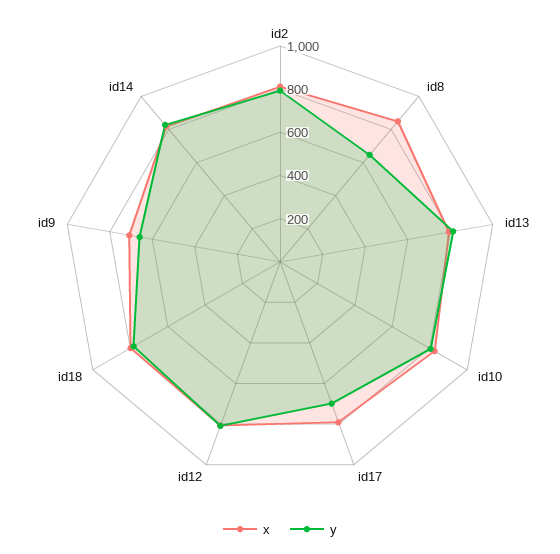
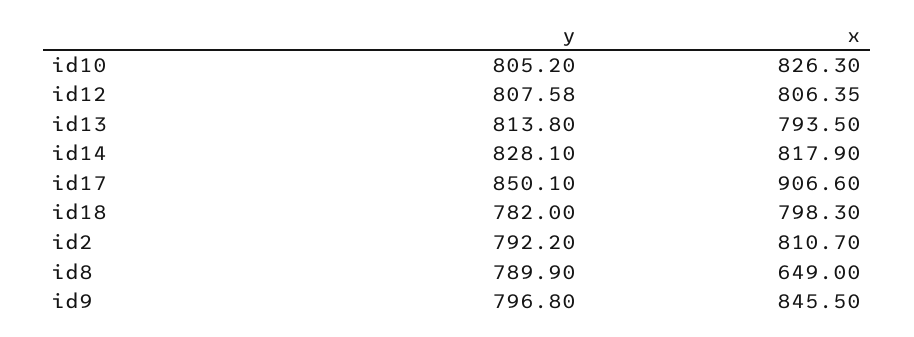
  {
    "x": {
      "id2": 810.7,
-     "id8": 850,
+     "id8": 649,
      "id13": 793.5,
      "id10": 826.3,
-     "id17": 800,
+     "id17": 906.6,
      "id12": 806.35,
      "id18": 798.3,
-     "id9": 700,
+     "id9": 845.5,
      "id14": 817.9
    },
    "y": {
      "id2": 792.2,
-     "id8": 650,
+     "id8": 789.9,
      "id13": 813.8,
      "id10": 805.2,
-     "id17": 700,
+     "id17": 850.1,
      "id12": 807.58,
      "id18": 782,
-     "id9": 650,
+     "id9": 796.8,
      "id14": 828.1
    }
  }

